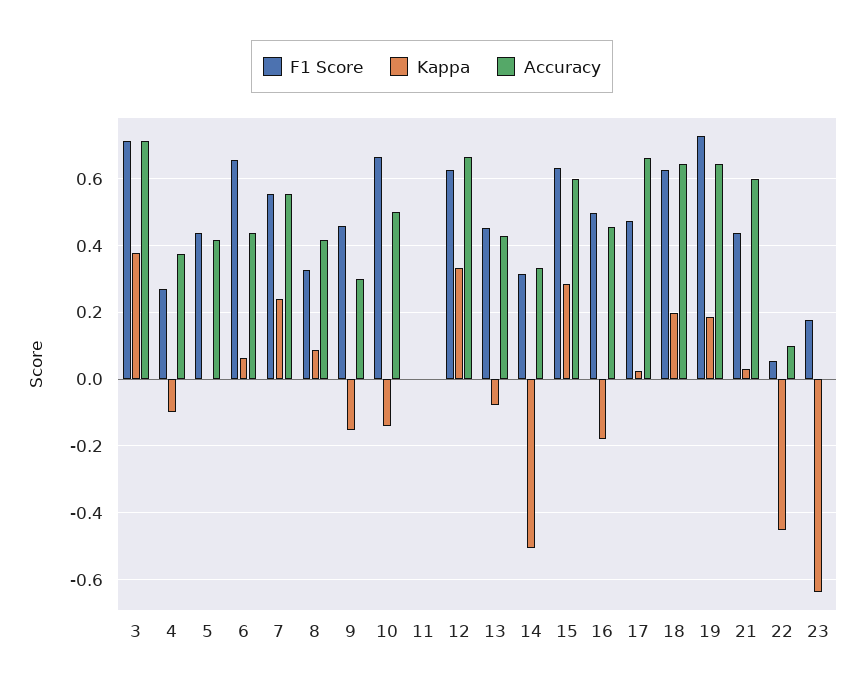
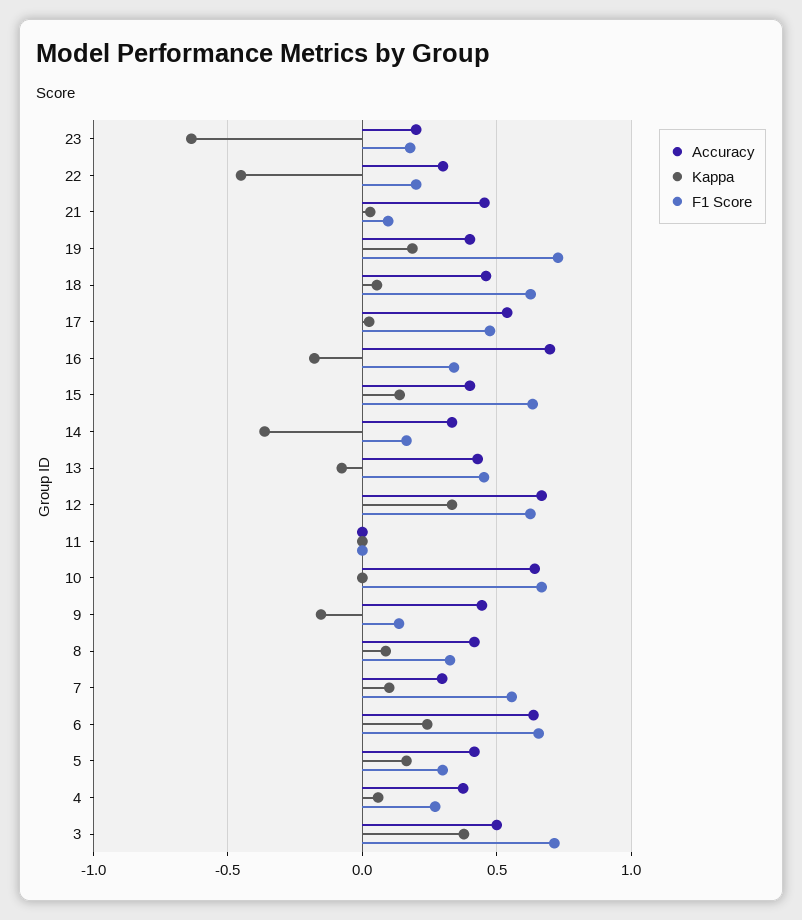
  {
    "F1 Score": {
      "3": 0.72,
      "4": 0.28,
-     "5": 0.44,
+     "5": 0.3,
      "6": 0.66,
      "7": 0.56,
      "8": 0.32,
-     "9": 0.46,
+     "9": 0.15,
      "10": 0.66,
      "11": 0,
      "12": 0.62,
      "13": 0.46,
-     "14": 0.32,
+     "14": 0.15,
      "15": 0.64,
-     "16": 0.5,
+     "16": 0.35,
      "17": 0.48,
      "18": 0.62,
      "19": 0.72,
-     "21": 0.44,
+     "21": 0.1,
-     "22": 0.06,
+     "22": 0.2,
      "23": 0.18
    },
    "Kappa": {
      "3": 0.38,
-     "4": -0.1,
+     "4": 0.05,
-     "5": 0,
+     "5": 0.15,
-     "6": 0.06,
+     "6": 0.25,
-     "7": 0.24,
+     "7": 0.1,
      "8": 0.08,
      "9": -0.16,
-     "10": -0.14,
+     "10": 0,
      "11": 0,
      "12": 0.34,
      "13": -0.08,
-     "14": -0.5,
+     "14": -0.35,
-     "15": 0.28,
+     "15": 0.15,
      "16": -0.18,
      "17": 0.02,
-     "18": 0.2,
+     "18": 0.05,
      "19": 0.18,
      "21": 0.02,
      "22": -0.46,
      "23": -0.64
    },
    "Accuracy": {
-     "3": 0.72,
+     "3": 0.5,
      "4": 0.38,
      "5": 0.42,
-     "6": 0.44,
+     "6": 0.65,
-     "7": 0.56,
+     "7": 0.3,
      "8": 0.42,
-     "9": 0.3,
+     "9": 0.45,
-     "10": 0.5,
+     "10": 0.65,
      "11": 0,
      "12": 0.66,
      "13": 0.42,
      "14": 0.34,
-     "15": 0.6,
+     "15": 0.4,
-     "16": 0.46,
+     "16": 0.7,
-     "17": 0.66,
+     "17": 0.55,
-     "18": 0.64,
+     "18": 0.45,
-     "19": 0.64,
+     "19": 0.4,
-     "21": 0.6,
+     "21": 0.45,
-     "22": 0.1,
+     "22": 0.3,
-     "23": 0
+     "23": 0.2
    }
  }

